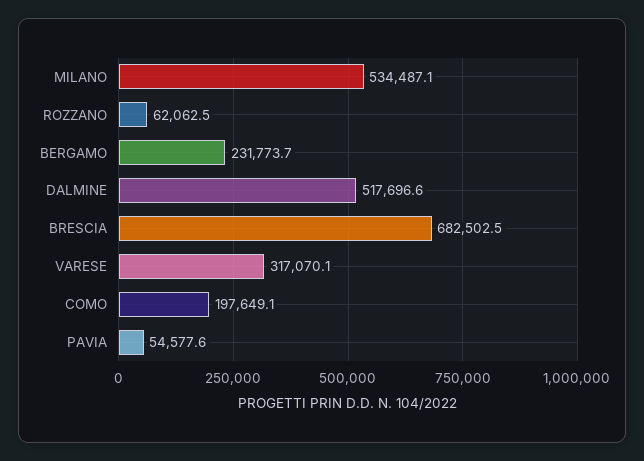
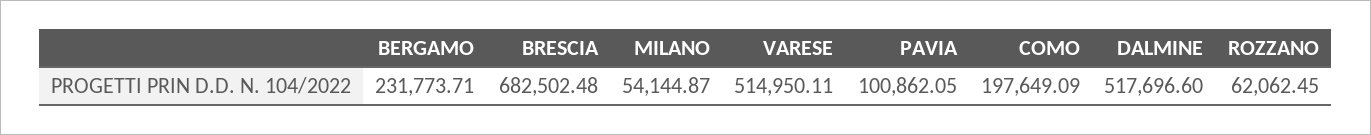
  {
-   "MILANO": 534487.1,
+   "MILANO": 54144.87,
    "ROZZANO": 62062.45,
    "BERGAMO": 231773.71,
    "DALMINE": 517696.6,
    "BRESCIA": 682502.48,
-   "VARESE": 317070.1,
+   "VARESE": 514950.11,
    "COMO": 197649.09,
-   "PAVIA": 54577.6
+   "PAVIA": 100862.05
  }

